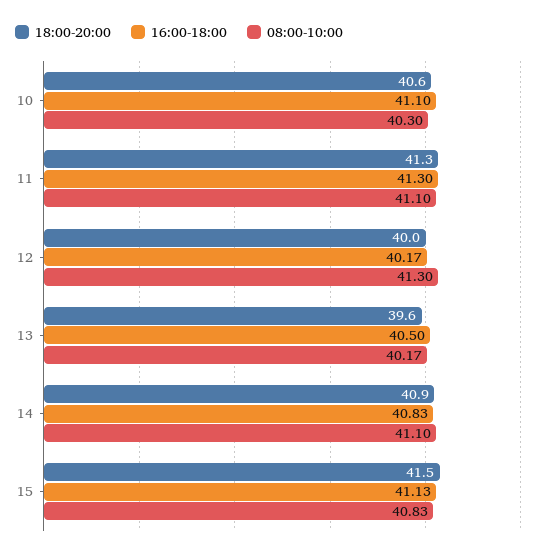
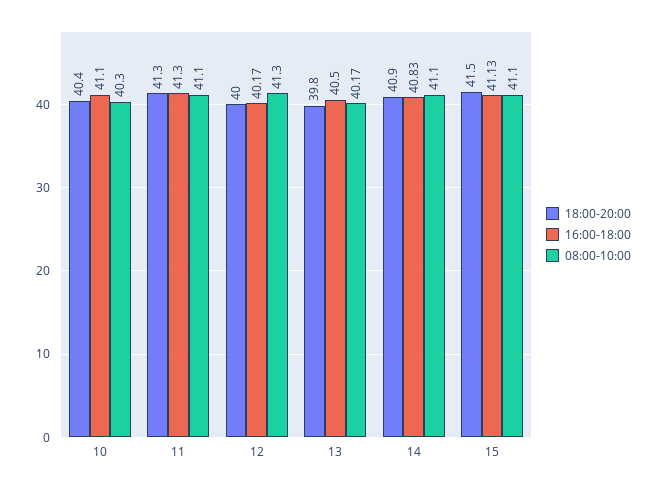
  {
    "18:00-20:00": {
-     "10": 40.6,
+     "10": 40.4,
      "11": 41.3,
      "12": 40,
-     "13": 39.6,
+     "13": 39.8,
      "14": 40.9,
      "15": 41.5
    },
    "16:00-18:00": {
      "10": 41.1,
      "11": 41.3,
      "12": 40.17,
      "13": 40.5,
      "14": 40.83,
      "15": 41.13
    },
    "08:00-10:00": {
      "10": 40.3,
      "11": 41.1,
      "12": 41.3,
      "13": 40.17,
      "14": 41.1,
-     "15": 40.83
+     "15": 41.1
    }
  }

